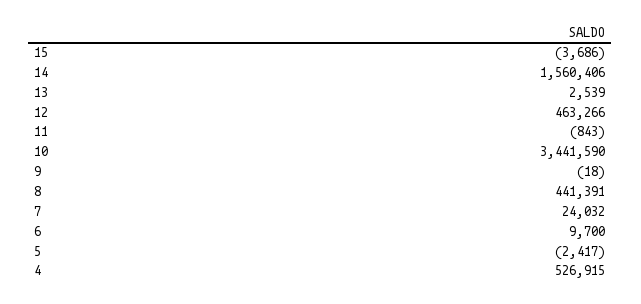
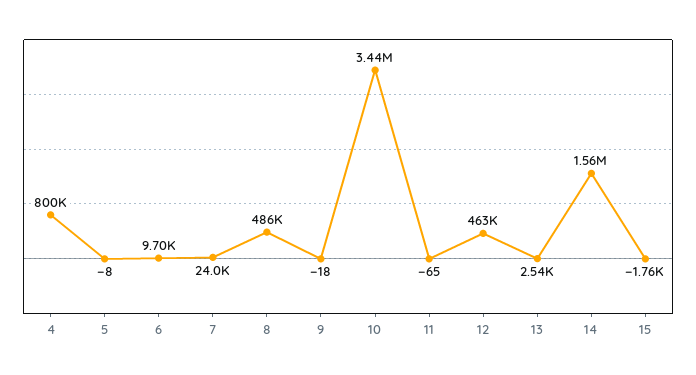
  {
-   "15": -3686,
+   "15": -1760,
    "14": 1560406,
    "13": 2539,
    "12": 463266,
-   "11": -843,
+   "11": -65,
    "10": 3441590,
    "9": -18,
-   "8": 441391,
+   "8": 486000,
    "7": 24032,
    "6": 9700,
-   "5": -2417,
+   "5": -8,
-   "4": 526915
+   "4": 800000
  }

